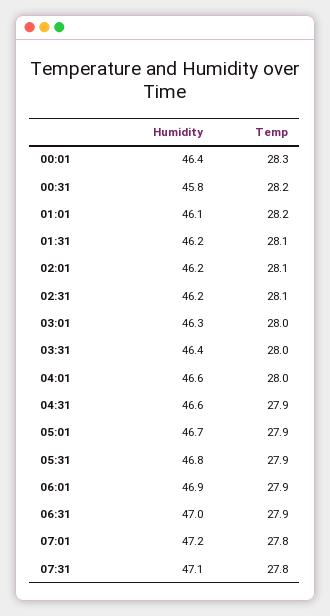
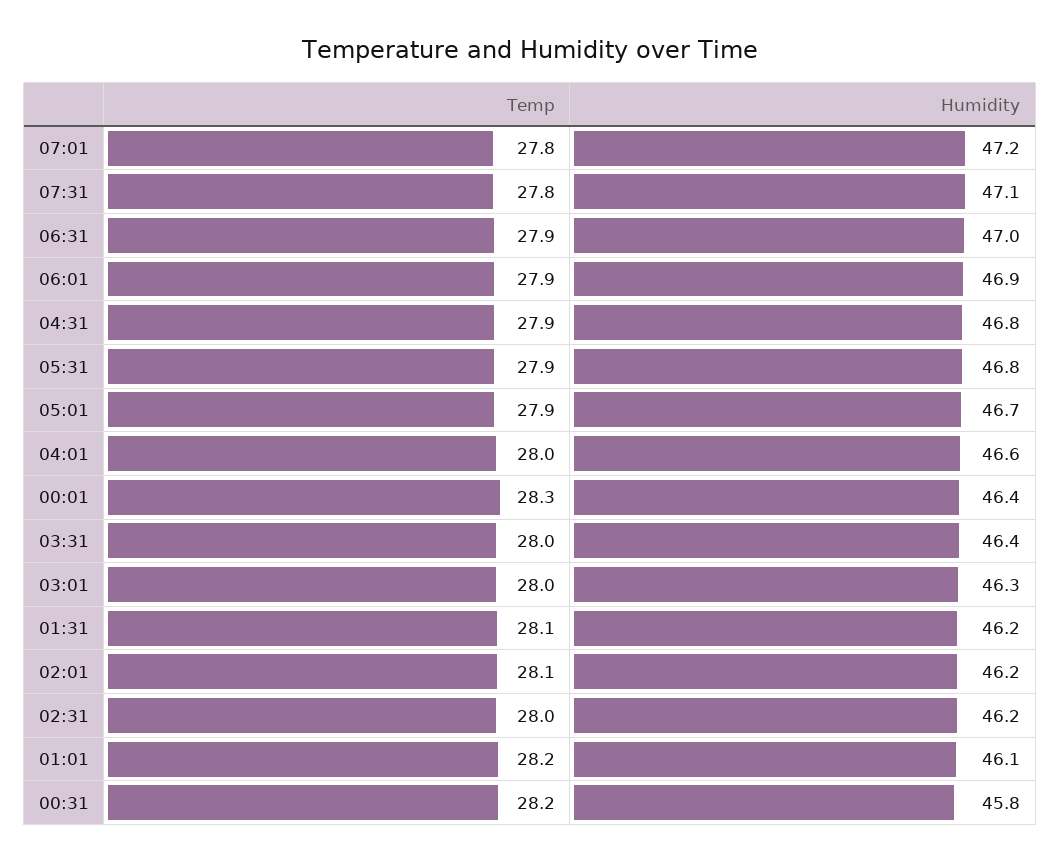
  {
    "Humidity": {
      "00:01": 46.4,
      "00:31": 45.8,
      "01:01": 46.1,
      "01:31": 46.2,
      "02:01": 46.2,
      "02:31": 46.2,
      "03:01": 46.3,
      "03:31": 46.4,
      "04:01": 46.6,
-     "04:31": 46.6,
+     "04:31": 46.8,
      "05:01": 46.7,
      "05:31": 46.8,
      "06:01": 46.9,
      "06:31": 47,
      "07:01": 47.2,
      "07:31": 47.1
    },
    "Temp": {
      "00:01": 28.3,
      "00:31": 28.2,
      "01:01": 28.2,
      "01:31": 28.1,
      "02:01": 28.1,
-     "02:31": 28.1,
+     "02:31": 28,
      "03:01": 28,
      "03:31": 28,
      "04:01": 28,
      "04:31": 27.9,
      "05:01": 27.9,
      "05:31": 27.9,
      "06:01": 27.9,
      "06:31": 27.9,
      "07:01": 27.8,
      "07:31": 27.8
    }
  }

